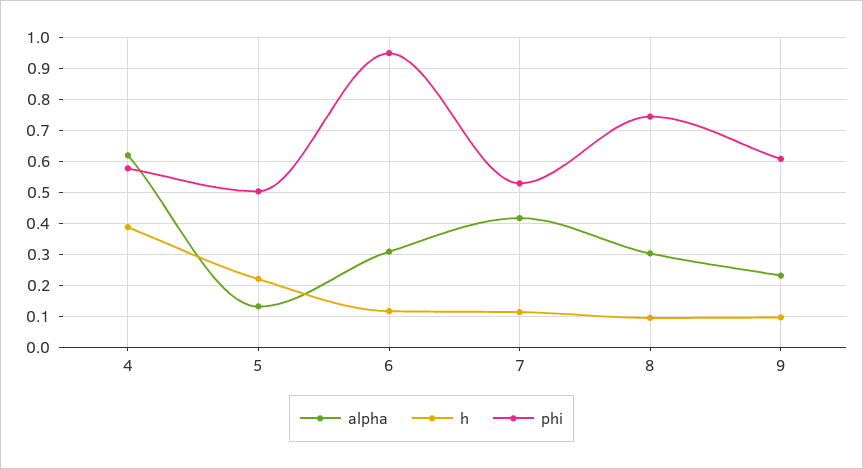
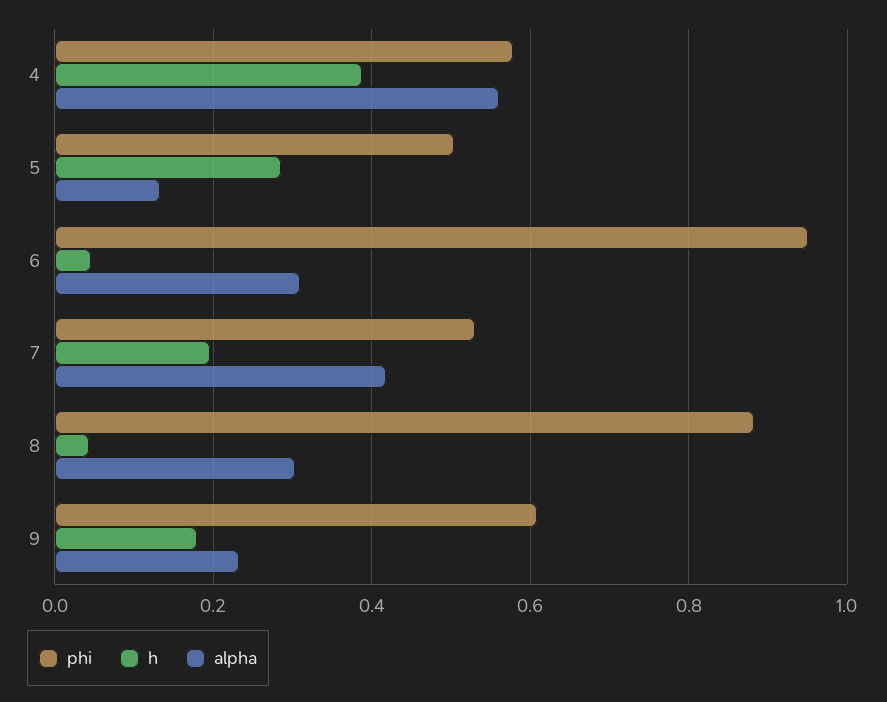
  {
    "alpha": {
-     "4": 0.62,
+     "4": 0.56,
      "5": 0.14,
      "6": 0.3,
      "7": 0.42,
      "8": 0.3,
      "9": 0.24
    },
    "h": {
      "4": 0.38,
-     "5": 0.22,
+     "5": 0.28,
-     "6": 0.12,
+     "6": 0.04,
-     "7": 0.12,
+     "7": 0.2,
-     "8": 0.1,
+     "8": 0.04,
-     "9": 0.1
+     "9": 0.18
    },
    "phi": {
      "4": 0.58,
      "5": 0.5,
      "6": 0.94,
      "7": 0.54,
-     "8": 0.74,
+     "8": 0.88,
      "9": 0.6
    }
  }

